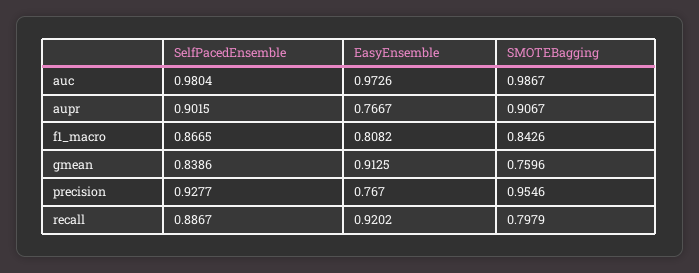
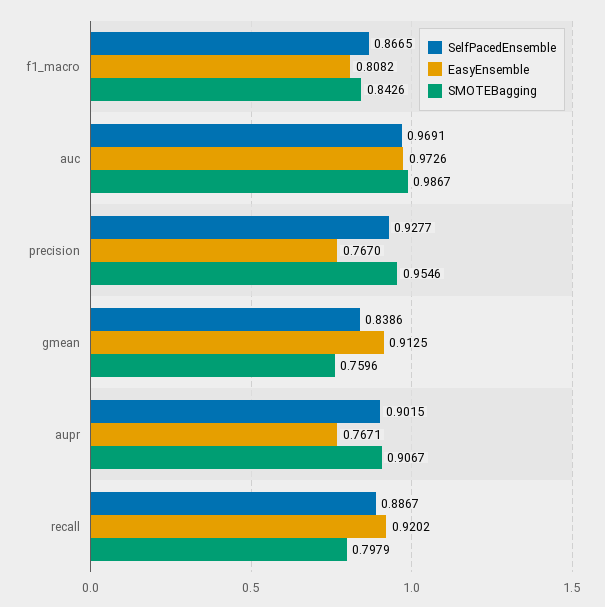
  {
    "SelfPacedEnsemble": {
-     "auc": 0.9804,
+     "auc": 0.9691,
      "aupr": 0.9015,
      "f1_macro": 0.8665,
      "gmean": 0.8386,
      "precision": 0.9277,
      "recall": 0.8867
    },
    "EasyEnsemble": {
      "auc": 0.9726,
-     "aupr": 0.7667,
+     "aupr": 0.7671,
      "f1_macro": 0.8082,
      "gmean": 0.9125,
      "precision": 0.767,
      "recall": 0.9202
    },
    "SMOTEBagging": {
      "auc": 0.9867,
      "aupr": 0.9067,
      "f1_macro": 0.8426,
      "gmean": 0.7596,
      "precision": 0.9546,
      "recall": 0.7979
    }
  }

